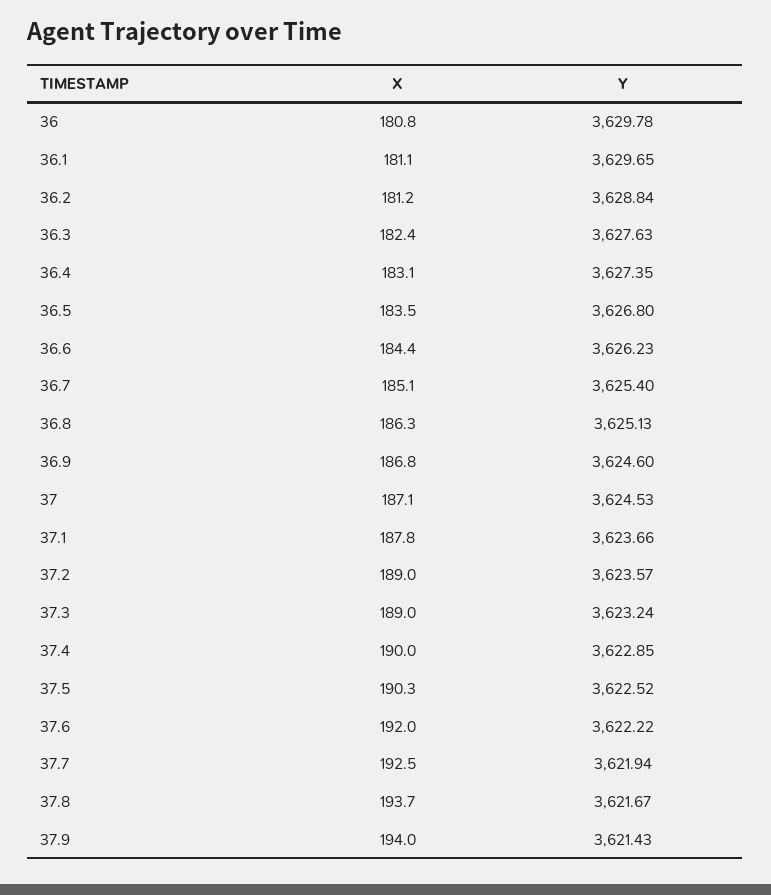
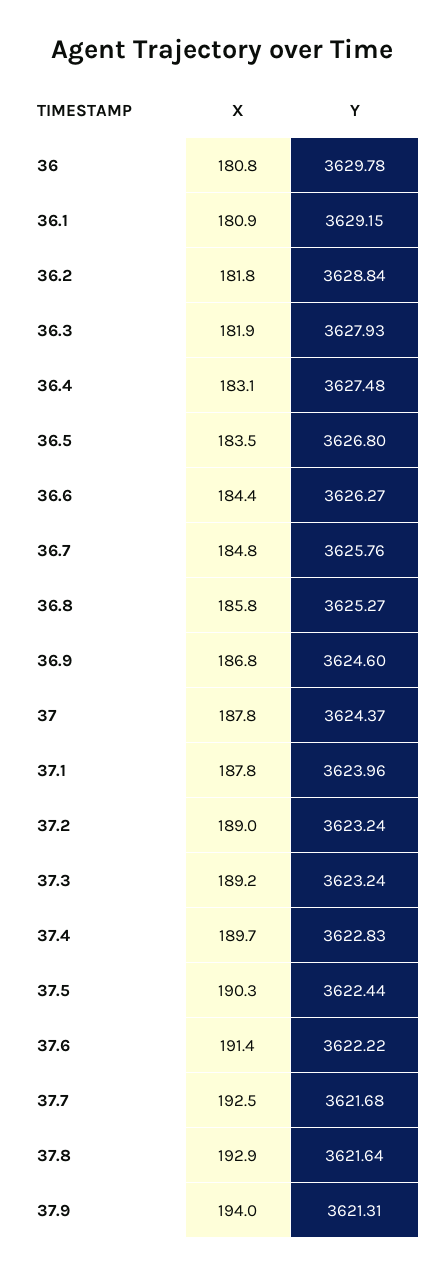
  {
    "X": {
      "36": 180.8,
-     "36.1": 181.1,
+     "36.1": 180.9,
-     "36.2": 181.2,
+     "36.2": 181.8,
-     "36.3": 182.4,
+     "36.3": 181.9,
      "36.4": 183.1,
      "36.5": 183.5,
      "36.6": 184.4,
-     "36.7": 185.1,
+     "36.7": 184.8,
-     "36.8": 186.3,
+     "36.8": 185.8,
      "36.9": 186.8,
-     "37": 187.1,
+     "37": 187.8,
      "37.1": 187.8,
      "37.2": 189,
-     "37.3": 189,
+     "37.3": 189.2,
-     "37.4": 190,
+     "37.4": 189.7,
      "37.5": 190.3,
-     "37.6": 192,
+     "37.6": 191.4,
      "37.7": 192.5,
-     "37.8": 193.7,
+     "37.8": 192.9,
      "37.9": 194
    },
    "Y": {
      "36": 3629.78,
-     "36.1": 3629.65,
+     "36.1": 3629.15,
      "36.2": 3628.84,
-     "36.3": 3627.63,
+     "36.3": 3627.93,
-     "36.4": 3627.35,
+     "36.4": 3627.48,
      "36.5": 3626.8,
-     "36.6": 3626.23,
+     "36.6": 3626.27,
-     "36.7": 3625.4,
+     "36.7": 3625.76,
-     "36.8": 3625.13,
+     "36.8": 3625.27,
      "36.9": 3624.6,
-     "37": 3624.53,
+     "37": 3624.37,
-     "37.1": 3623.66,
+     "37.1": 3623.96,
-     "37.2": 3623.57,
+     "37.2": 3623.24,
      "37.3": 3623.24,
-     "37.4": 3622.85,
+     "37.4": 3622.83,
-     "37.5": 3622.52,
+     "37.5": 3622.44,
      "37.6": 3622.22,
-     "37.7": 3621.94,
+     "37.7": 3621.68,
-     "37.8": 3621.67,
+     "37.8": 3621.64,
-     "37.9": 3621.43
+     "37.9": 3621.31
    }
  }

